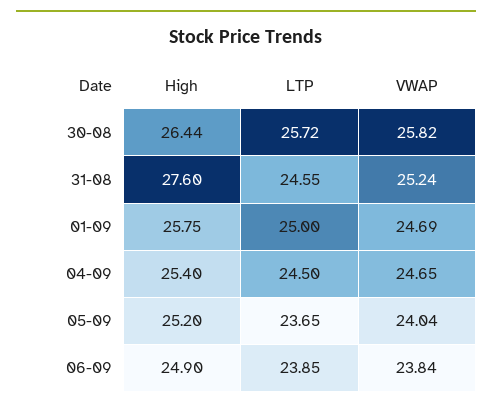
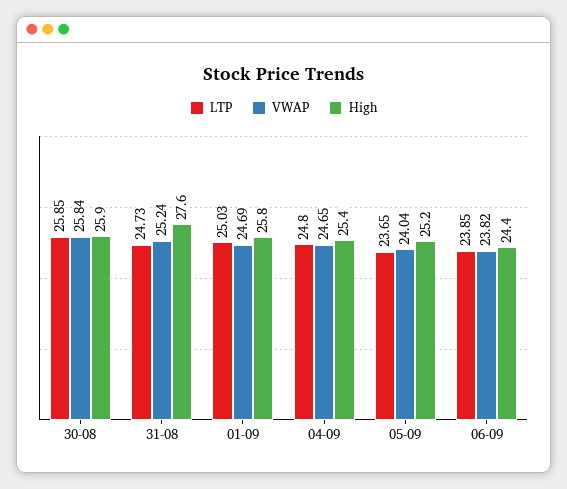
  {
    "High": {
-     "30-08": 26.44,
+     "30-08": 25.9,
      "31-08": 27.6,
      "01-09": 25.75,
      "04-09": 25.4,
      "05-09": 25.2,
-     "06-09": 24.9
+     "06-09": 24.4
    },
    "LTP": {
-     "30-08": 25.72,
+     "30-08": 25.85,
-     "31-08": 24.55,
+     "31-08": 24.73,
-     "01-09": 25,
+     "01-09": 25.03,
-     "04-09": 24.5,
+     "04-09": 24.8,
      "05-09": 23.65,
      "06-09": 23.85
    },
    "VWAP": {
-     "30-08": 25.82,
+     "30-08": 25.84,
      "31-08": 25.24,
      "01-09": 24.69,
      "04-09": 24.65,
      "05-09": 24.04,
-     "06-09": 23.84
+     "06-09": 23.82
    }
  }

